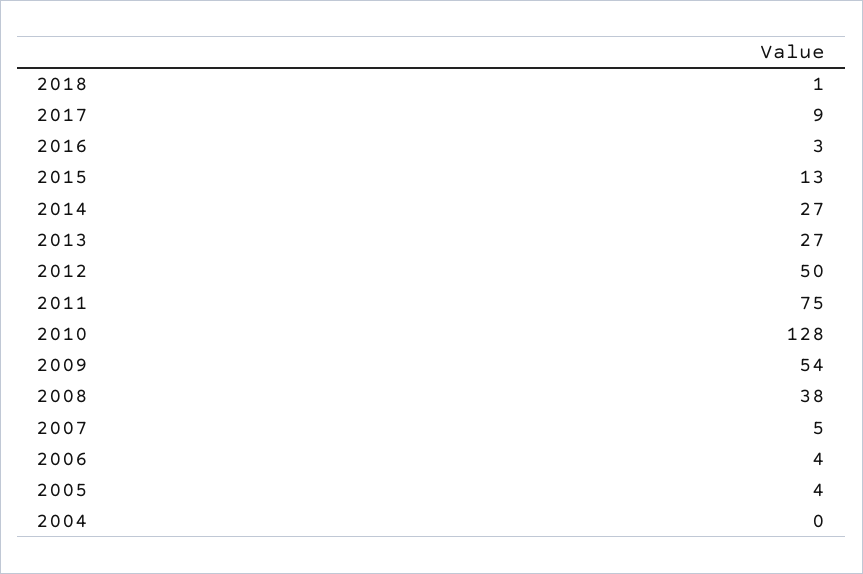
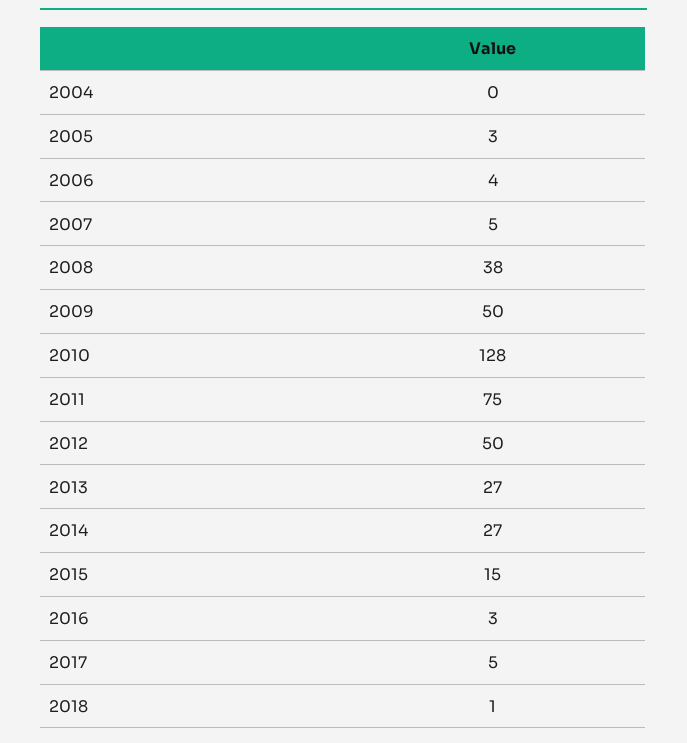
  {
    "2018": 1,
-   "2017": 9,
+   "2017": 5,
    "2016": 3,
-   "2015": 13,
+   "2015": 15,
    "2014": 27,
    "2013": 27,
    "2012": 50,
    "2011": 75,
    "2010": 128,
-   "2009": 54,
+   "2009": 50,
    "2008": 38,
    "2007": 5,
    "2006": 4,
-   "2005": 4,
+   "2005": 3,
    "2004": 0
  }

